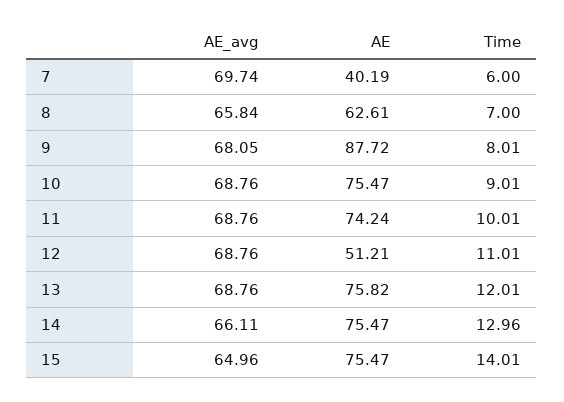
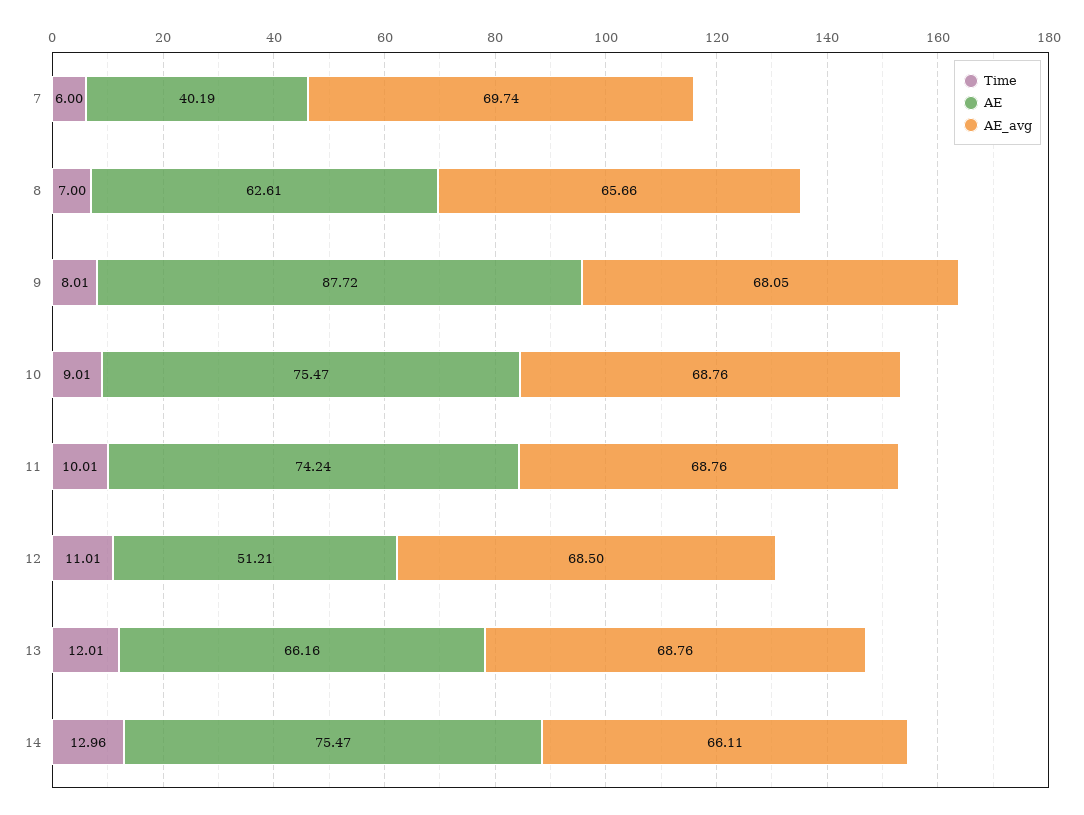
  {
    "AE_avg": {
      "7": 69.74,
-     "8": 65.84,
+     "8": 65.66,
      "9": 68.05,
      "10": 68.76,
      "11": 68.76,
-     "12": 68.76,
+     "12": 68.5,
      "13": 68.76,
-     "14": 66.11,
+     "14": 66.11
-     "15": 64.96
    },
    "AE": {
      "7": 40.19,
      "8": 62.61,
      "9": 87.72,
      "10": 75.47,
      "11": 74.24,
      "12": 51.21,
-     "13": 75.82,
+     "13": 66.16,
-     "14": 75.47,
+     "14": 75.47
-     "15": 75.47
    },
    "Time": {
      "7": 6,
      "8": 7,
      "9": 8.01,
      "10": 9.01,
      "11": 10.01,
      "12": 11.01,
      "13": 12.01,
-     "14": 12.96,
+     "14": 12.96
-     "15": 14.01
    }
  }

